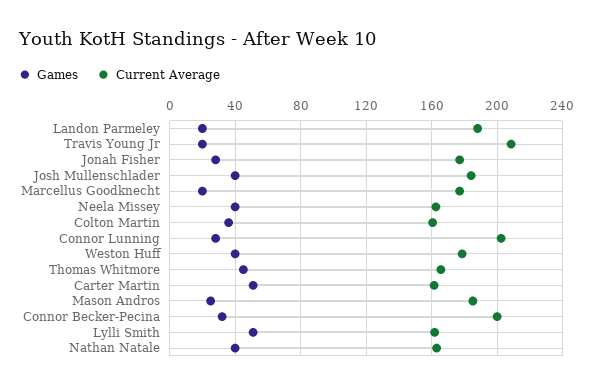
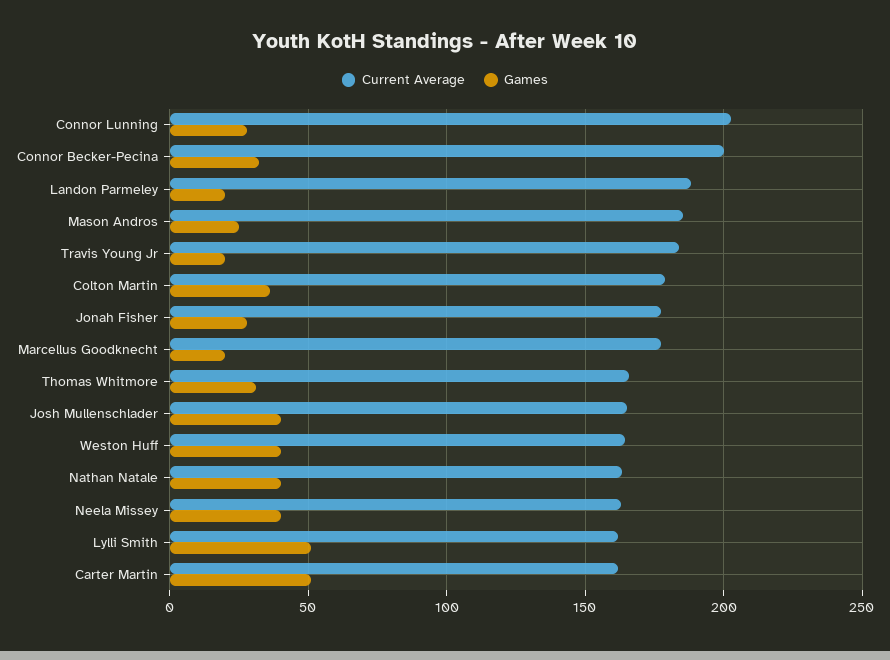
  {
    "Games": {
      "Landon Parmeley": 20,
      "Travis Young Jr": 20,
      "Jonah Fisher": 30,
      "Josh Mullenschlader": 40,
      "Marcellus Goodknecht": 20,
      "Neela Missey": 40,
      "Colton Martin": 35,
      "Connor Lunning": 30,
      "Weston Huff": 40,
-     "Thomas Whitmore": 45,
+     "Thomas Whitmore": 30,
      "Carter Martin": 50,
      "Mason Andros": 25,
      "Connor Becker-Pecina": 30,
      "Lylli Smith": 50,
      "Nathan Natale": 40
    },
    "Current Average": {
      "Landon Parmeley": 190,
-     "Travis Young Jr": 210,
+     "Travis Young Jr": 185,
      "Jonah Fisher": 175,
-     "Josh Mullenschlader": 185,
+     "Josh Mullenschlader": 165,
      "Marcellus Goodknecht": 175,
      "Neela Missey": 165,
-     "Colton Martin": 160,
+     "Colton Martin": 180,
      "Connor Lunning": 205,
-     "Weston Huff": 180,
+     "Weston Huff": 165,
      "Thomas Whitmore": 165,
      "Carter Martin": 160,
      "Mason Andros": 185,
      "Connor Becker-Pecina": 200,
      "Lylli Smith": 160,
      "Nathan Natale": 165
    }
  }

